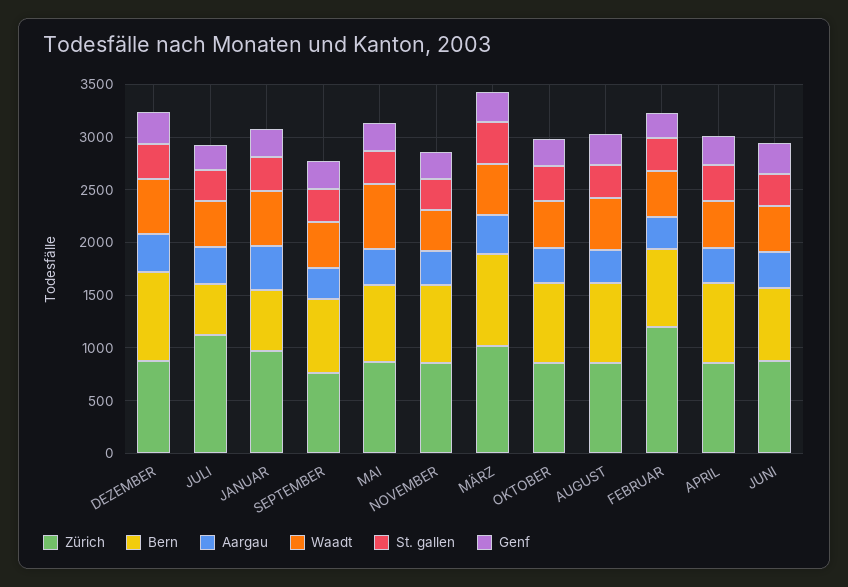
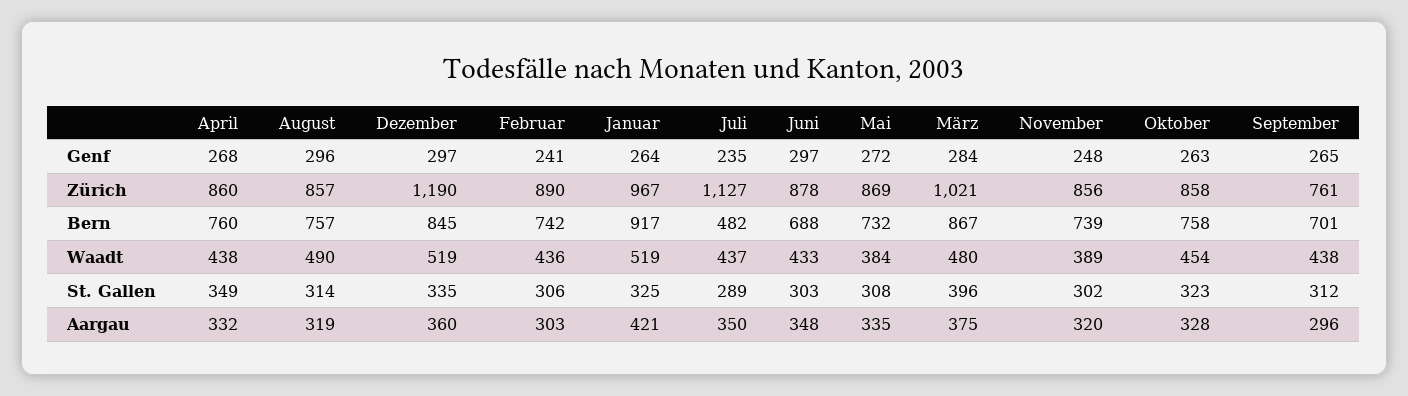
  {
    "Zürich": {
-     "DEZEMBER": 900,
+     "DEZEMBER": 1190,
      "JULI": 1127,
      "JANUAR": 967,
      "SEPTEMBER": 761,
      "MAI": 869,
      "NOVEMBER": 856,
      "MÄRZ": 1021,
      "OKTOBER": 858,
      "AUGUST": 857,
-     "FEBRUAR": 1200,
+     "FEBRUAR": 890,
      "APRIL": 860,
      "JUNI": 878
    },
    "Bern": {
      "DEZEMBER": 845,
      "JULI": 482,
-     "JANUAR": 600,
+     "JANUAR": 917,
      "SEPTEMBER": 701,
      "MAI": 732,
      "NOVEMBER": 739,
      "MÄRZ": 867,
      "OKTOBER": 758,
      "AUGUST": 757,
      "FEBRUAR": 742,
      "APRIL": 760,
      "JUNI": 688
    },
    "Aargau": {
      "DEZEMBER": 360,
      "JULI": 350,
      "JANUAR": 421,
      "SEPTEMBER": 296,
      "MAI": 335,
      "NOVEMBER": 320,
      "MÄRZ": 375,
      "OKTOBER": 328,
      "AUGUST": 319,
      "FEBRUAR": 303,
      "APRIL": 332,
      "JUNI": 348
    },
    "Waadt": {
      "DEZEMBER": 519,
      "JULI": 437,
      "JANUAR": 519,
      "SEPTEMBER": 438,
-     "MAI": 600,
+     "MAI": 384,
      "NOVEMBER": 389,
      "MÄRZ": 480,
      "OKTOBER": 454,
      "AUGUST": 490,
      "FEBRUAR": 436,
      "APRIL": 438,
      "JUNI": 433
    },
    "St. gallen": {
      "DEZEMBER": 335,
      "JULI": 289,
      "JANUAR": 325,
      "SEPTEMBER": 312,
      "MAI": 308,
      "NOVEMBER": 302,
      "MÄRZ": 396,
      "OKTOBER": 323,
      "AUGUST": 314,
      "FEBRUAR": 306,
      "APRIL": 349,
      "JUNI": 303
    },
    "Genf": {
      "DEZEMBER": 297,
      "JULI": 235,
      "JANUAR": 264,
      "SEPTEMBER": 265,
      "MAI": 272,
      "NOVEMBER": 248,
      "MÄRZ": 284,
      "OKTOBER": 263,
      "AUGUST": 296,
      "FEBRUAR": 241,
      "APRIL": 268,
      "JUNI": 297
    }
  }

